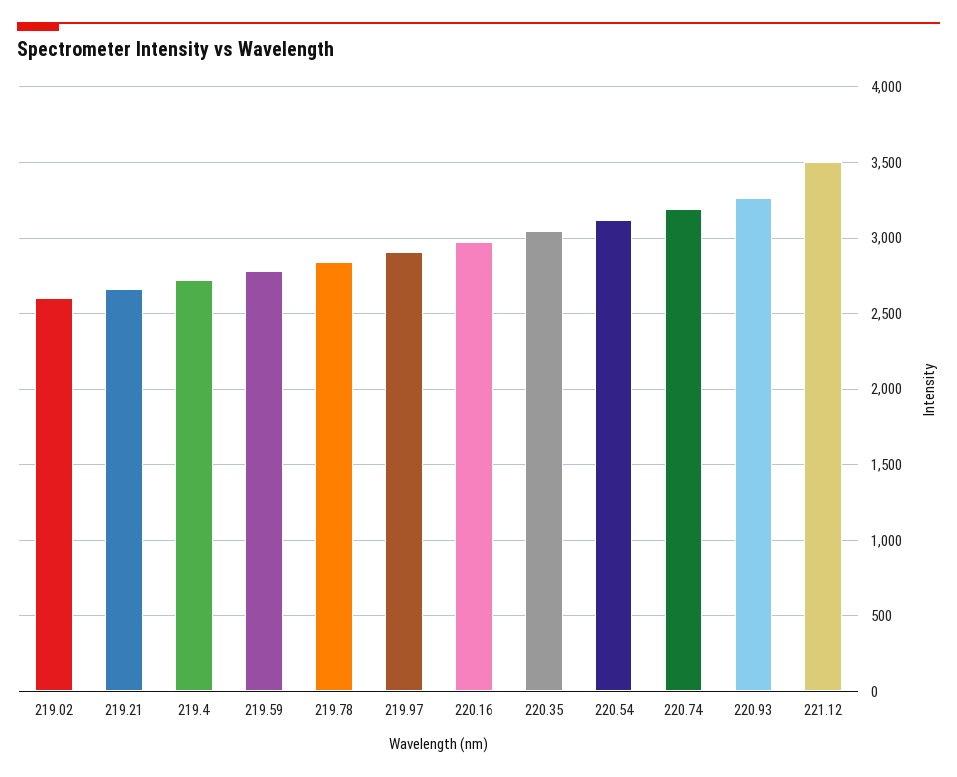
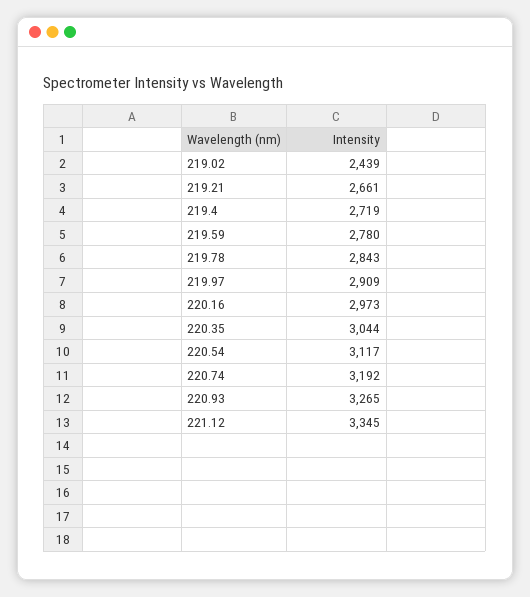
  {
-   "219.02": 2600,
+   "219.02": 2439,
    "219.21": 2661,
    "219.4": 2719,
    "219.59": 2780,
    "219.78": 2843,
    "219.97": 2909,
    "220.16": 2973,
    "220.35": 3044,
    "220.54": 3117,
    "220.74": 3192,
    "220.93": 3265,
-   "221.12": 3500
+   "221.12": 3345
  }

